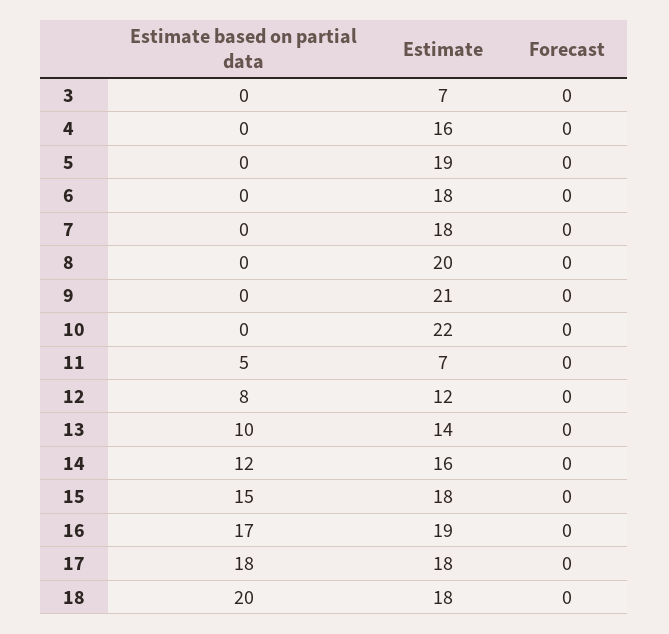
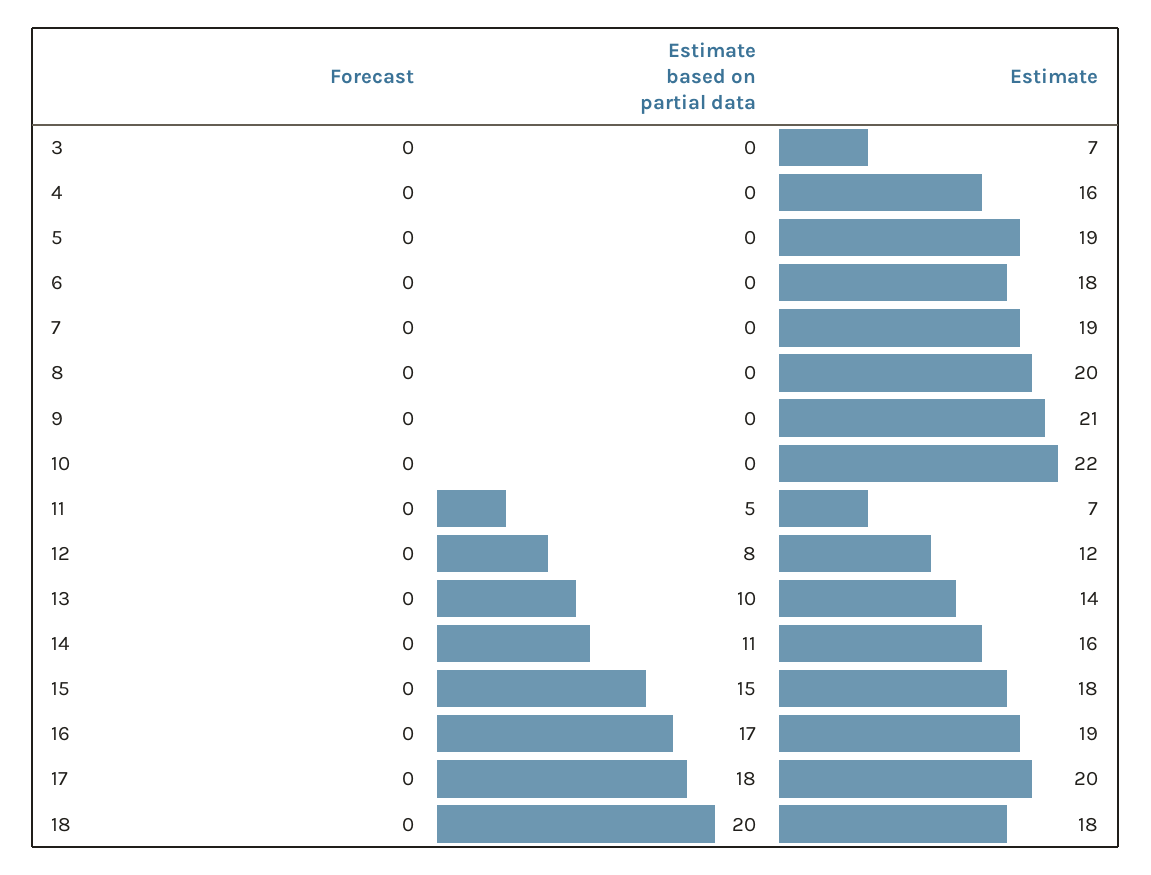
  {
    "Estimate based on partial data": {
      "3": 0,
      "4": 0,
      "5": 0,
      "6": 0,
      "7": 0,
      "8": 0,
      "9": 0,
      "10": 0,
      "11": 5,
      "12": 8,
      "13": 10,
-     "14": 12,
+     "14": 11,
      "15": 15,
      "16": 17,
      "17": 18,
      "18": 20
    },
    "Estimate": {
      "3": 7,
      "4": 16,
      "5": 19,
      "6": 18,
-     "7": 18,
+     "7": 19,
      "8": 20,
      "9": 21,
      "10": 22,
      "11": 7,
      "12": 12,
      "13": 14,
      "14": 16,
      "15": 18,
      "16": 19,
-     "17": 18,
+     "17": 20,
      "18": 18
    },
    "Forecast": {
      "3": 0,
      "4": 0,
      "5": 0,
      "6": 0,
      "7": 0,
      "8": 0,
      "9": 0,
      "10": 0,
      "11": 0,
      "12": 0,
      "13": 0,
      "14": 0,
      "15": 0,
      "16": 0,
      "17": 0,
      "18": 0
    }
  }

